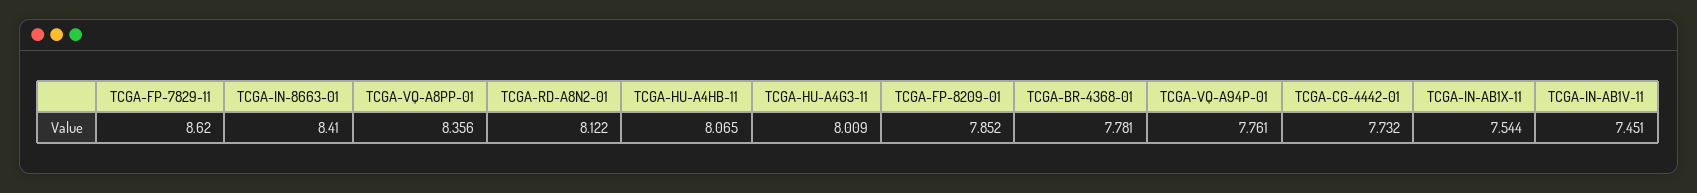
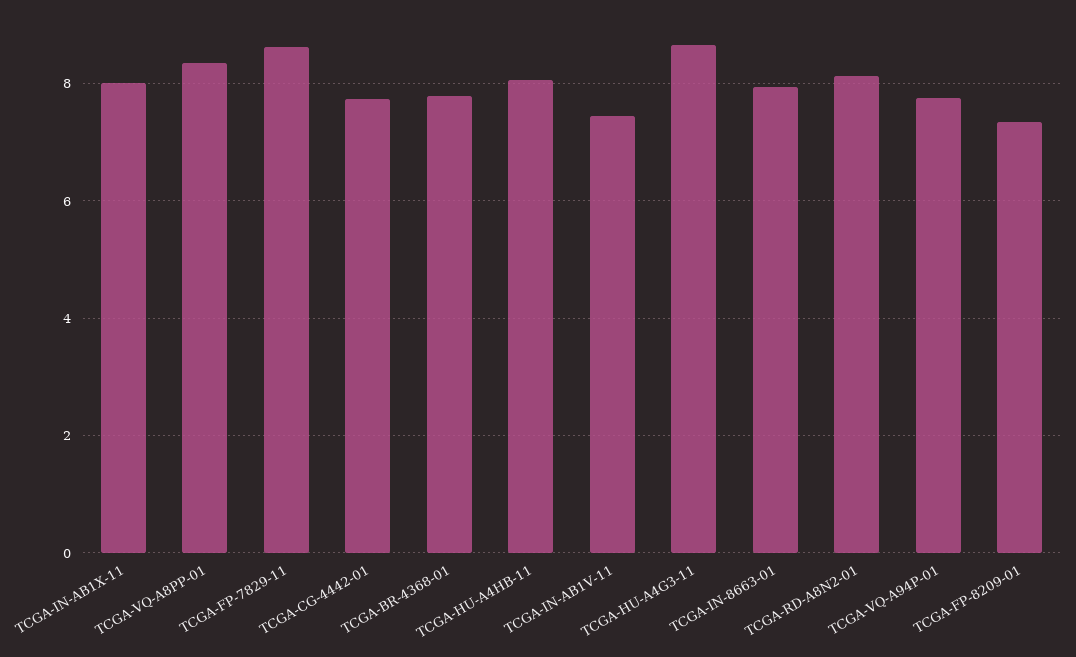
  {
    "TCGA-FP-7829-11": 8.62,
-   "TCGA-IN-8663-01": 8.41,
+   "TCGA-IN-8663-01": 8,
    "TCGA-VQ-A8PP-01": 8.356,
    "TCGA-RD-A8N2-01": 8.122,
    "TCGA-HU-A4HB-11": 8.065,
-   "TCGA-HU-A4G3-11": 8.009,
+   "TCGA-HU-A4G3-11": 8.6,
-   "TCGA-FP-8209-01": 7.852,
+   "TCGA-FP-8209-01": 7.4,
    "TCGA-BR-4368-01": 7.781,
    "TCGA-VQ-A94P-01": 7.761,
    "TCGA-CG-4442-01": 7.732,
-   "TCGA-IN-AB1X-11": 7.544,
+   "TCGA-IN-AB1X-11": 8,
    "TCGA-IN-AB1V-11": 7.451
  }

